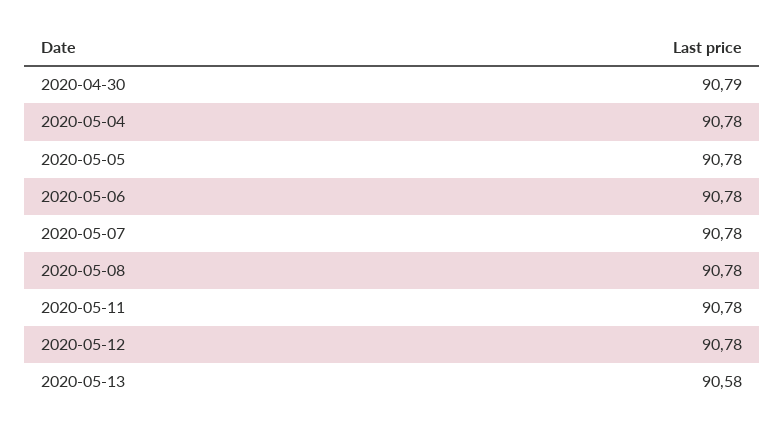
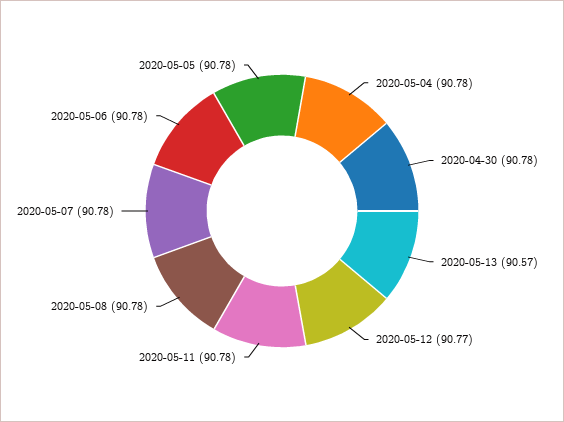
  {
-   "2020-04-30": 90.79,
+   "2020-04-30": 90.78,
    "2020-05-04": 90.78,
    "2020-05-05": 90.78,
    "2020-05-06": 90.78,
    "2020-05-07": 90.78,
    "2020-05-08": 90.78,
    "2020-05-11": 90.78,
-   "2020-05-12": 90.78,
+   "2020-05-12": 90.77,
-   "2020-05-13": 90.58
+   "2020-05-13": 90.57
  }

